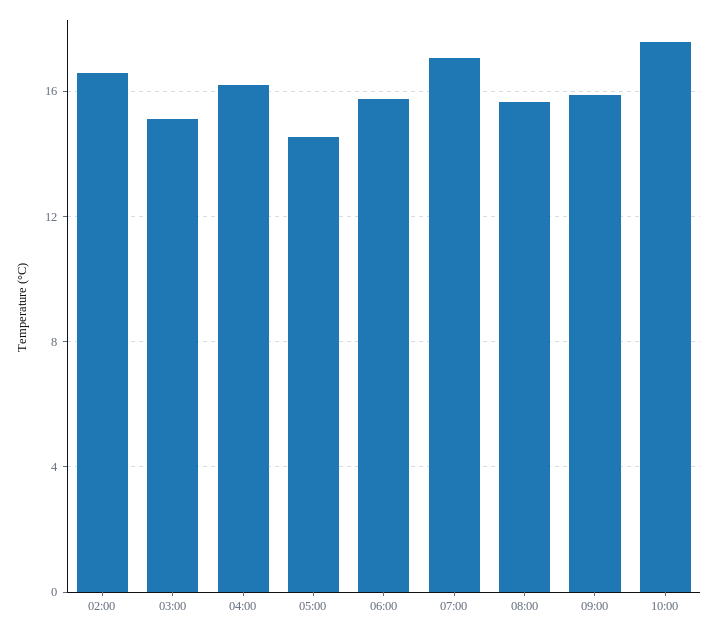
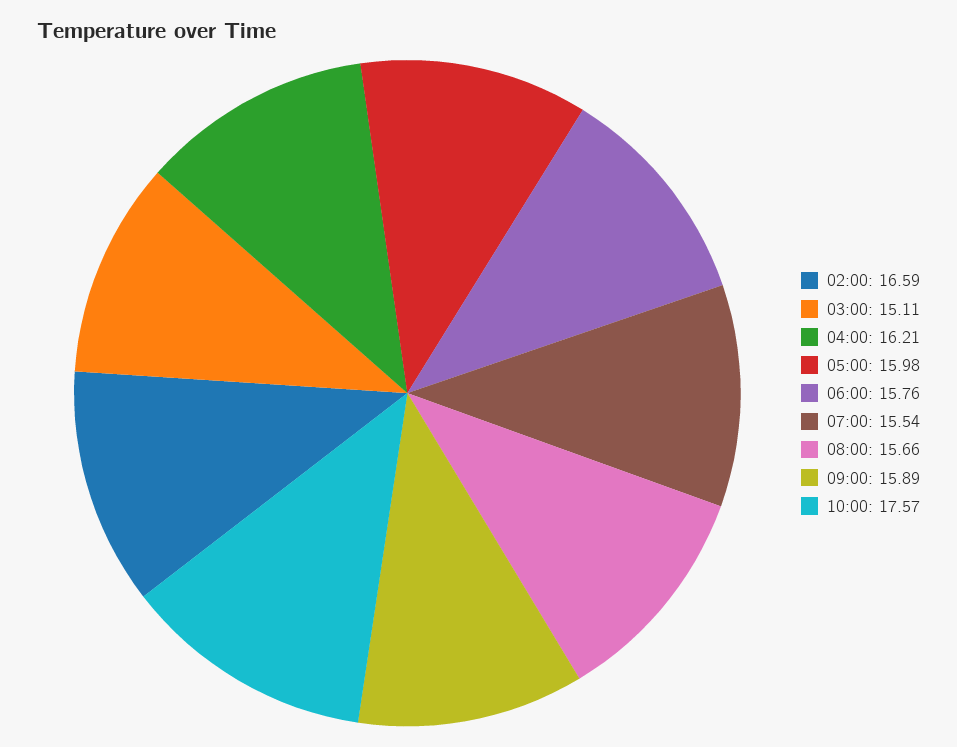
  {
    "02:00": 16.59,
    "03:00": 15.11,
    "04:00": 16.21,
-   "05:00": 14.5,
+   "05:00": 15.98,
    "06:00": 15.76,
-   "07:00": 17,
+   "07:00": 15.54,
    "08:00": 15.66,
    "09:00": 15.89,
    "10:00": 17.57
  }

